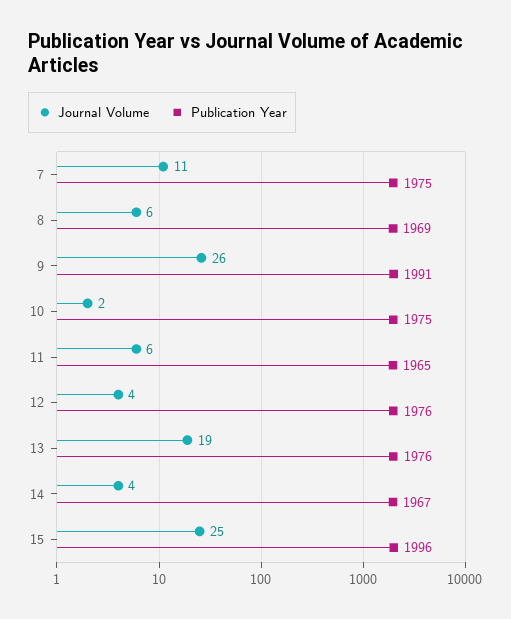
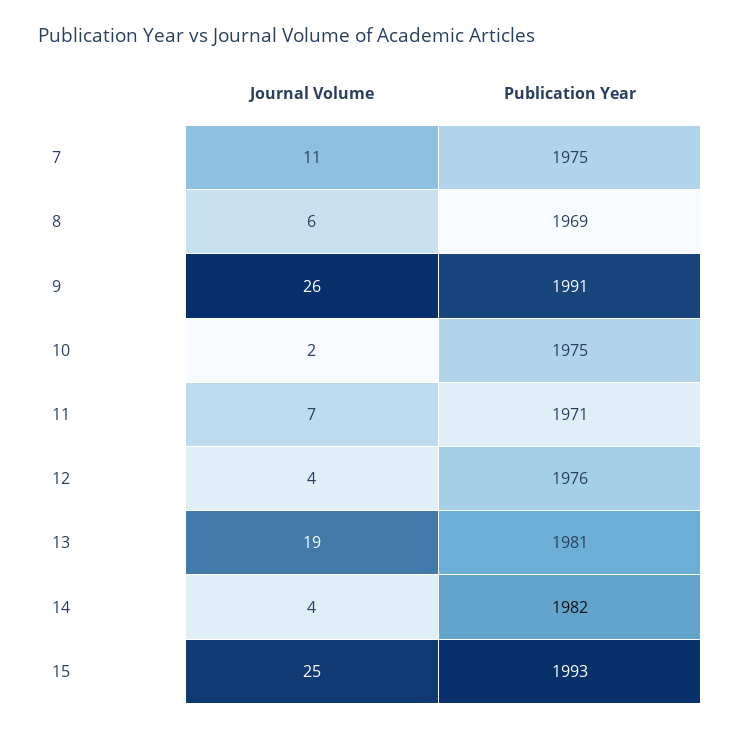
  {
    "Journal Volume": {
      "7": 11,
      "8": 6,
      "9": 26,
      "10": 2,
-     "11": 6,
+     "11": 7,
      "12": 4,
      "13": 19,
      "14": 4,
      "15": 25
    },
    "Publication Year": {
      "7": 1975,
      "8": 1969,
      "9": 1991,
      "10": 1975,
-     "11": 1965,
+     "11": 1971,
      "12": 1976,
-     "13": 1976,
+     "13": 1981,
-     "14": 1967,
+     "14": 1982,
-     "15": 1996
+     "15": 1993
    }
  }

